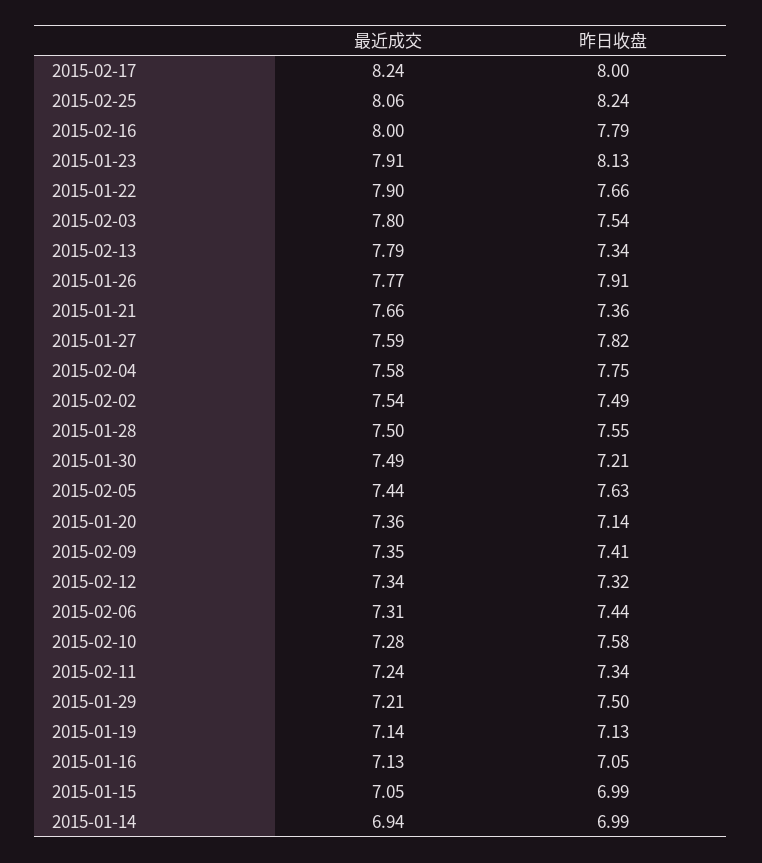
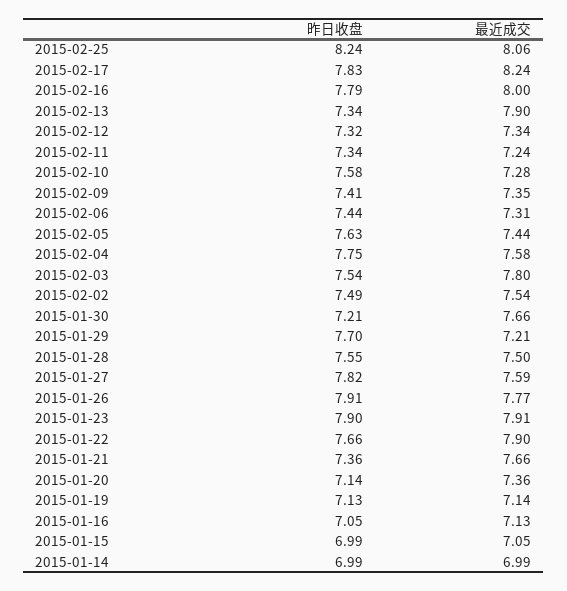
  {
    "最近成交": {
      "2015-02-17": 8.24,
      "2015-02-25": 8.06,
      "2015-02-16": 8,
      "2015-01-23": 7.91,
      "2015-01-22": 7.9,
      "2015-02-03": 7.8,
-     "2015-02-13": 7.79,
+     "2015-02-13": 7.9,
      "2015-01-26": 7.77,
      "2015-01-21": 7.66,
      "2015-01-27": 7.59,
      "2015-02-04": 7.58,
      "2015-02-02": 7.54,
      "2015-01-28": 7.5,
-     "2015-01-30": 7.49,
+     "2015-01-30": 7.66,
      "2015-02-05": 7.44,
      "2015-01-20": 7.36,
      "2015-02-09": 7.35,
      "2015-02-12": 7.34,
      "2015-02-06": 7.31,
      "2015-02-10": 7.28,
      "2015-02-11": 7.24,
      "2015-01-29": 7.21,
      "2015-01-19": 7.14,
      "2015-01-16": 7.13,
      "2015-01-15": 7.05,
-     "2015-01-14": 6.94
+     "2015-01-14": 6.99
    },
    "昨日收盘": {
-     "2015-02-17": 8,
+     "2015-02-17": 7.83,
      "2015-02-25": 8.24,
      "2015-02-16": 7.79,
-     "2015-01-23": 8.13,
+     "2015-01-23": 7.9,
      "2015-01-22": 7.66,
      "2015-02-03": 7.54,
      "2015-02-13": 7.34,
      "2015-01-26": 7.91,
      "2015-01-21": 7.36,
      "2015-01-27": 7.82,
      "2015-02-04": 7.75,
      "2015-02-02": 7.49,
      "2015-01-28": 7.55,
      "2015-01-30": 7.21,
      "2015-02-05": 7.63,
      "2015-01-20": 7.14,
      "2015-02-09": 7.41,
      "2015-02-12": 7.32,
      "2015-02-06": 7.44,
      "2015-02-10": 7.58,
      "2015-02-11": 7.34,
-     "2015-01-29": 7.5,
+     "2015-01-29": 7.7,
      "2015-01-19": 7.13,
      "2015-01-16": 7.05,
      "2015-01-15": 6.99,
      "2015-01-14": 6.99
    }
  }

